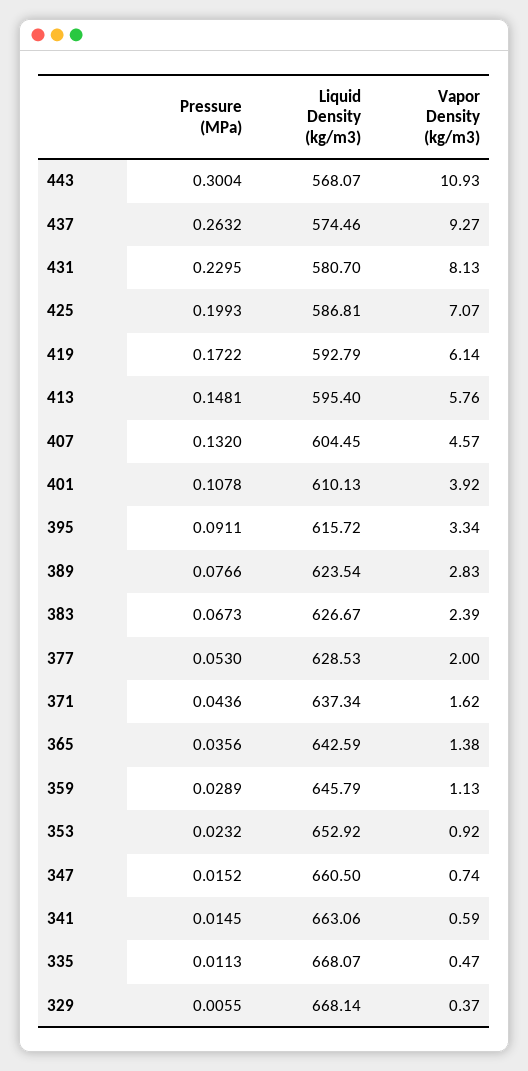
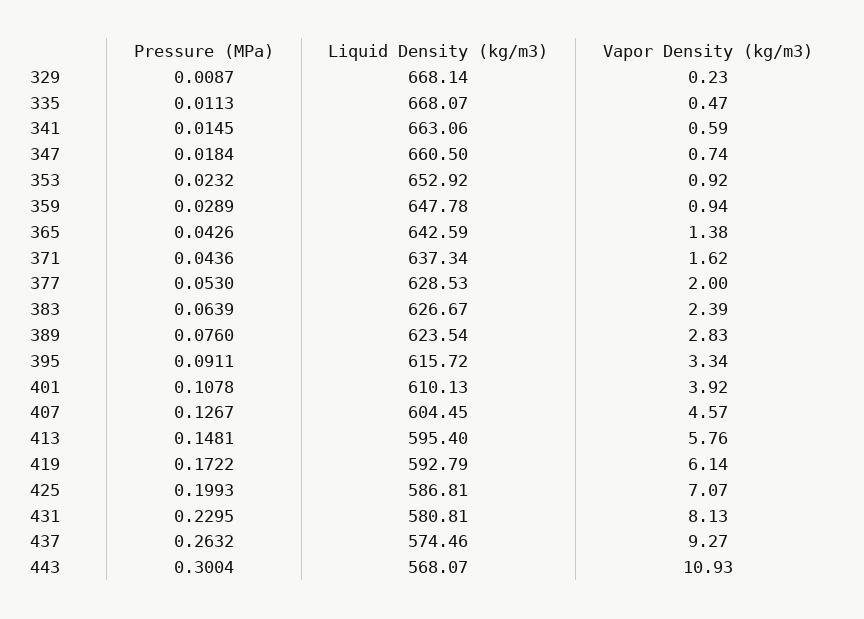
  {
    "Pressure (MPa)": {
      "443": 0.3004,
      "437": 0.2632,
      "431": 0.2295,
      "425": 0.1993,
      "419": 0.1722,
      "413": 0.1481,
-     "407": 0.132,
+     "407": 0.1267,
      "401": 0.1078,
      "395": 0.0911,
-     "389": 0.0766,
+     "389": 0.076,
-     "383": 0.0673,
+     "383": 0.0639,
      "377": 0.053,
      "371": 0.0436,
-     "365": 0.0356,
+     "365": 0.0426,
      "359": 0.0289,
      "353": 0.0232,
-     "347": 0.0152,
+     "347": 0.0184,
      "341": 0.0145,
      "335": 0.0113,
-     "329": 0.0055
+     "329": 0.0087
    },
    "Liquid Density (kg/m3)": {
      "443": 568.07,
      "437": 574.46,
-     "431": 580.7,
+     "431": 580.81,
      "425": 586.81,
      "419": 592.79,
      "413": 595.4,
      "407": 604.45,
      "401": 610.13,
      "395": 615.72,
      "389": 623.54,
      "383": 626.67,
      "377": 628.53,
      "371": 637.34,
      "365": 642.59,
-     "359": 645.79,
+     "359": 647.78,
      "353": 652.92,
      "347": 660.5,
      "341": 663.06,
      "335": 668.07,
      "329": 668.14
    },
    "Vapor Density (kg/m3)": {
      "443": 10.93,
      "437": 9.27,
      "431": 8.13,
      "425": 7.07,
      "419": 6.14,
      "413": 5.76,
      "407": 4.57,
      "401": 3.92,
      "395": 3.34,
      "389": 2.83,
      "383": 2.39,
      "377": 2,
      "371": 1.62,
      "365": 1.38,
-     "359": 1.13,
+     "359": 0.94,
      "353": 0.92,
      "347": 0.74,
      "341": 0.59,
      "335": 0.47,
-     "329": 0.37
+     "329": 0.23
    }
  }

